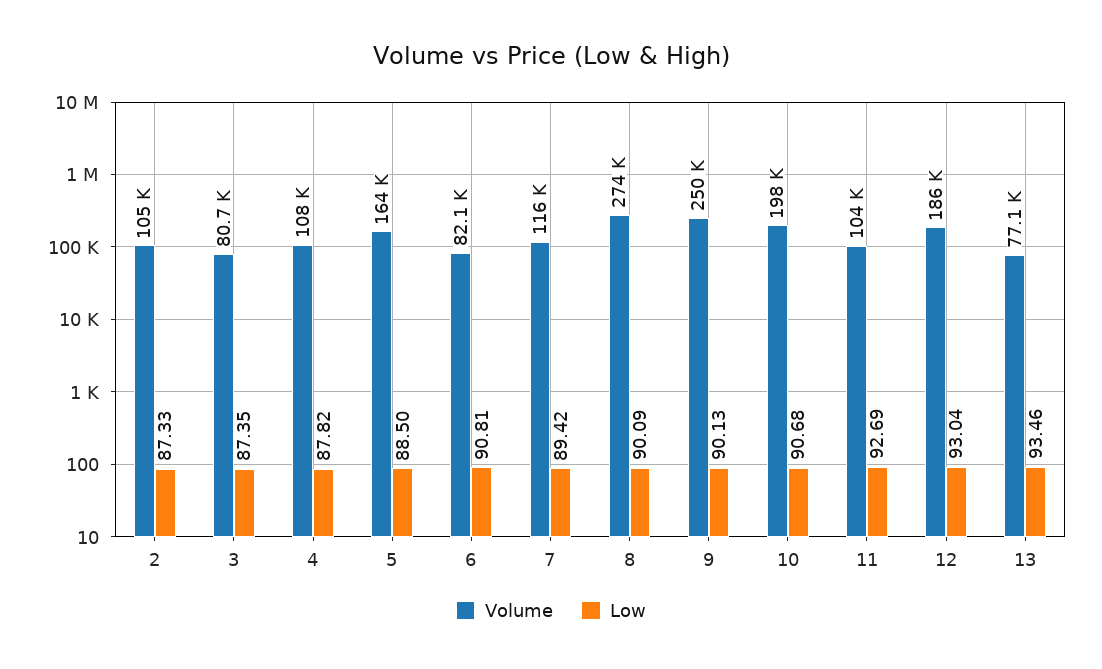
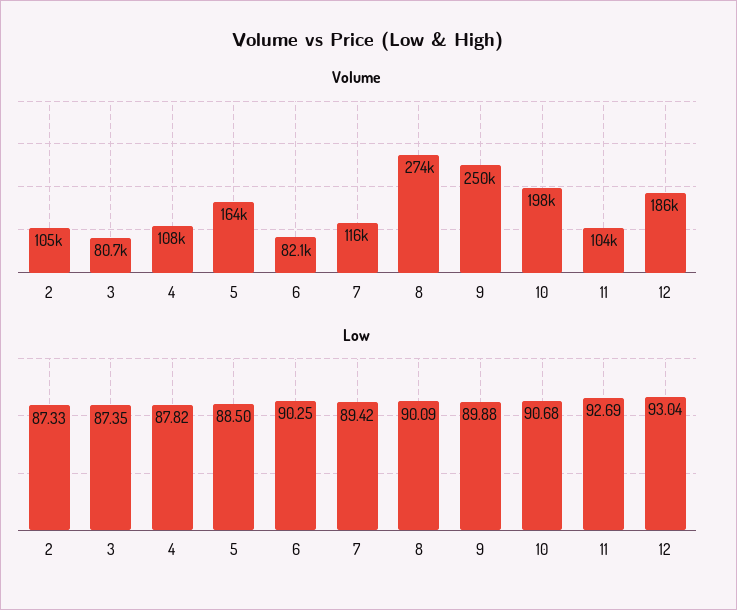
  {
    "Volume": {
      "2": 105000,
      "3": 80700,
      "4": 108000,
      "5": 164000,
      "6": 82100,
      "7": 116000,
      "8": 274000,
      "9": 250000,
      "10": 198000,
      "11": 104000,
-     "12": 186000,
+     "12": 186000
-     "13": 77100
    },
    "Low": {
      "2": 87.33,
      "3": 87.35,
      "4": 87.82,
      "5": 88.5,
-     "6": 90.81,
+     "6": 90.25,
      "7": 89.42,
      "8": 90.09,
-     "9": 90.13,
+     "9": 89.88,
      "10": 90.68,
      "11": 92.69,
-     "12": 93.04,
+     "12": 93.04
-     "13": 93.46
    }
  }

